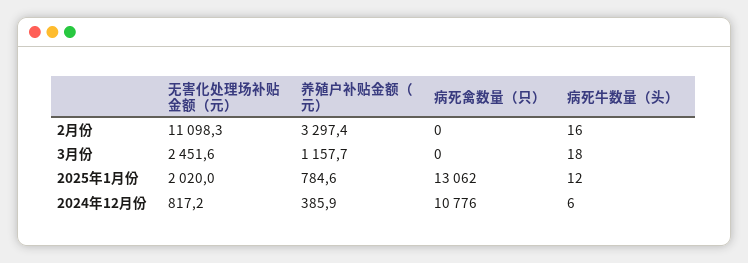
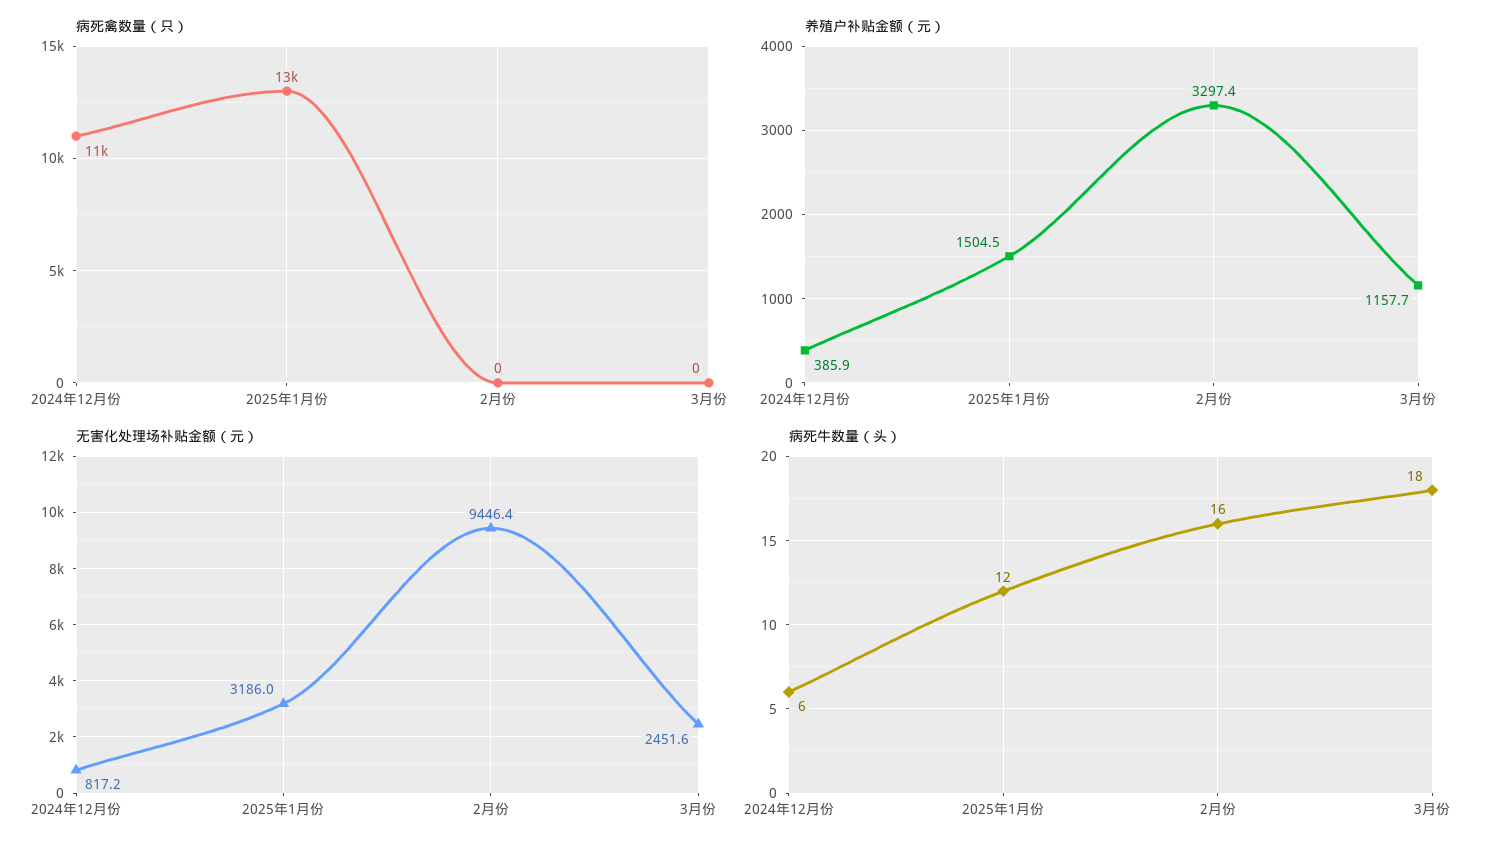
  {
    "无害化处理场补贴金额（元）": {
-     "2月份": 11098.3,
+     "2月份": 9446.4,
      "3月份": 2451.6,
-     "2025年1月份": 2020,
+     "2025年1月份": 3186,
      "2024年12月份": 817.2
    },
    "养殖户补贴金额（元）": {
      "2月份": 3297.4,
      "3月份": 1157.7,
-     "2025年1月份": 784.6,
+     "2025年1月份": 1504.5,
      "2024年12月份": 385.9
    },
    "病死禽数量（只）": {
      "2月份": 0,
      "3月份": 0,
      "2025年1月份": 13062,
      "2024年12月份": 10776
    },
    "病死牛数量（头）": {
      "2月份": 16,
      "3月份": 18,
      "2025年1月份": 12,
      "2024年12月份": 6
    }
  }

